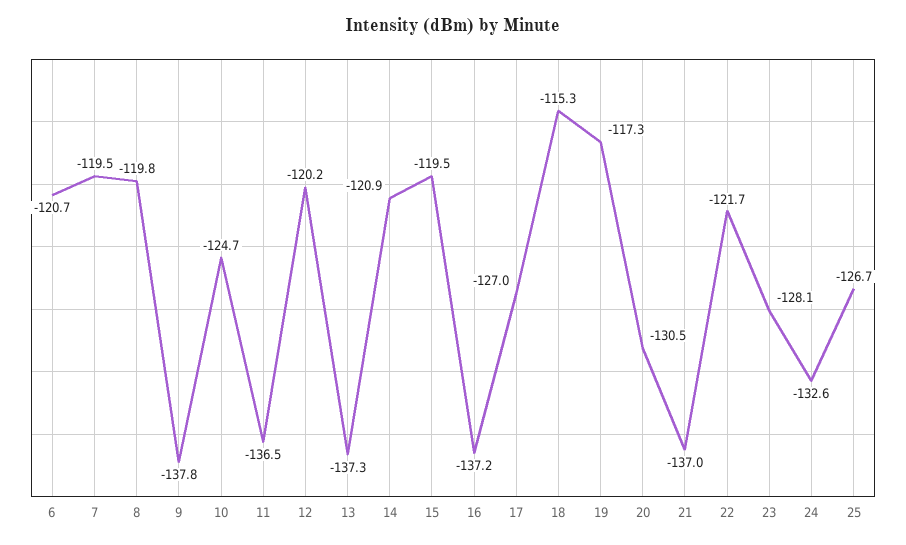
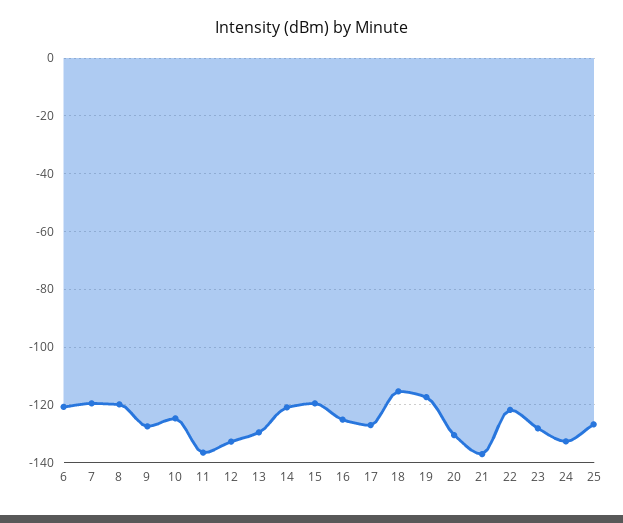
  {
    "6": -120.7,
    "7": -119.5,
    "8": -119.8,
-   "9": -137.8,
+   "9": -127.5,
    "10": -124.7,
    "11": -136.5,
-   "12": -120.2,
+   "12": -132.5,
-   "13": -137.3,
+   "13": -130,
    "14": -120.9,
    "15": -119.5,
-   "16": -137.2,
+   "16": -125,
    "17": -127,
    "18": -115.3,
    "19": -117.3,
    "20": -130.5,
    "21": -137,
    "22": -121.7,
    "23": -128.1,
    "24": -132.6,
    "25": -126.7
  }

